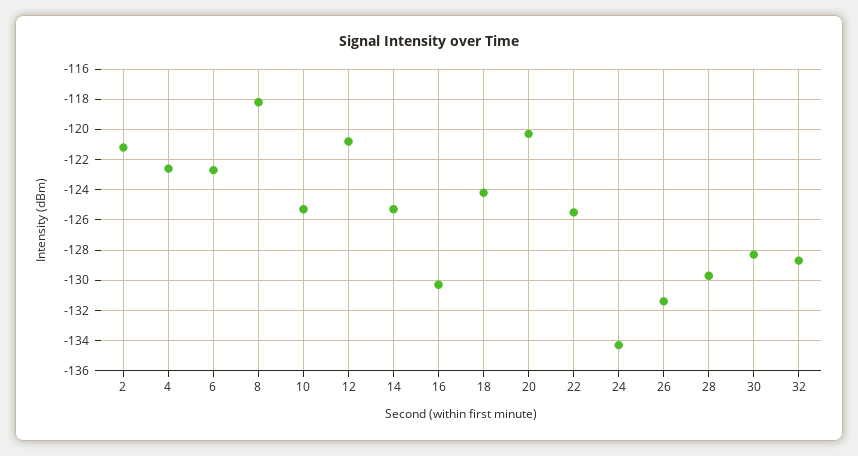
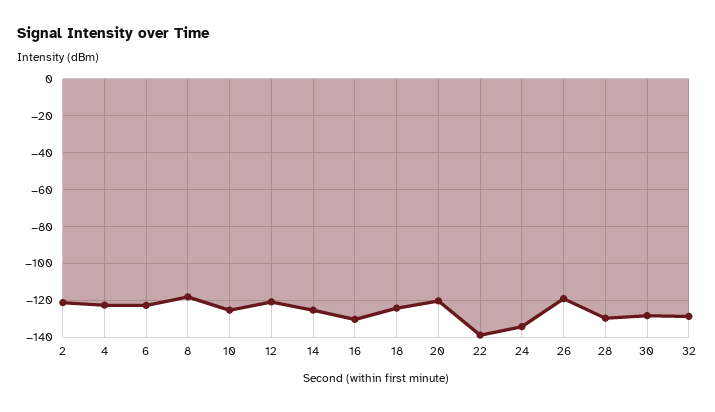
  {
    "2": -121,
    "4": -122.5,
    "6": -122.5,
    "8": -118,
    "10": -125.5,
    "12": -121,
    "14": -125.5,
    "16": -130.5,
    "18": -124,
    "20": -120.5,
-   "22": -125.5,
+   "22": -140,
    "24": -134.5,
-   "26": -131.5,
+   "26": -120,
    "28": -129.5,
    "30": -128.5,
    "32": -128.5
  }

